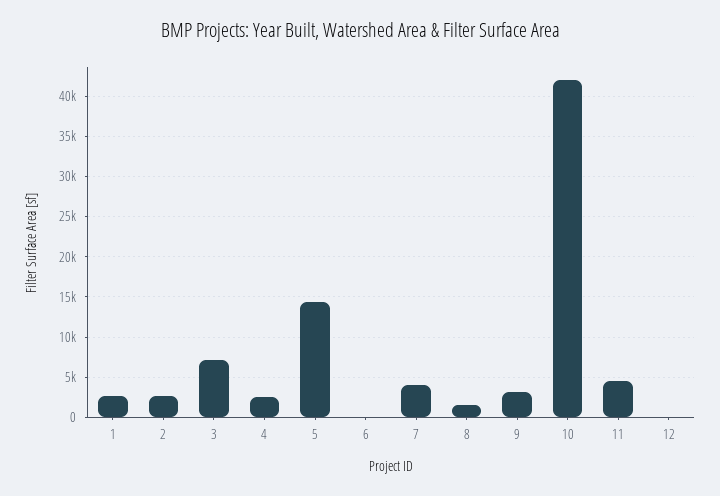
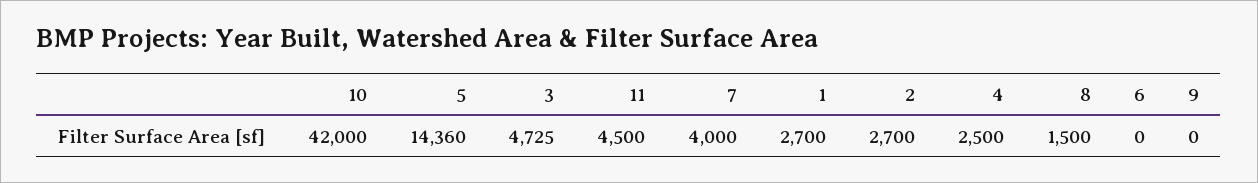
  {
    "1": 2700,
    "2": 2700,
-   "3": 7000,
+   "3": 4725,
    "4": 2500,
    "5": 14360,
    "6": 0,
    "7": 4000,
    "8": 1500,
-   "9": 3000,
+   "9": 0,
    "10": 42000,
-   "11": 4500,
+   "11": 4500
-   "12": 0
  }

